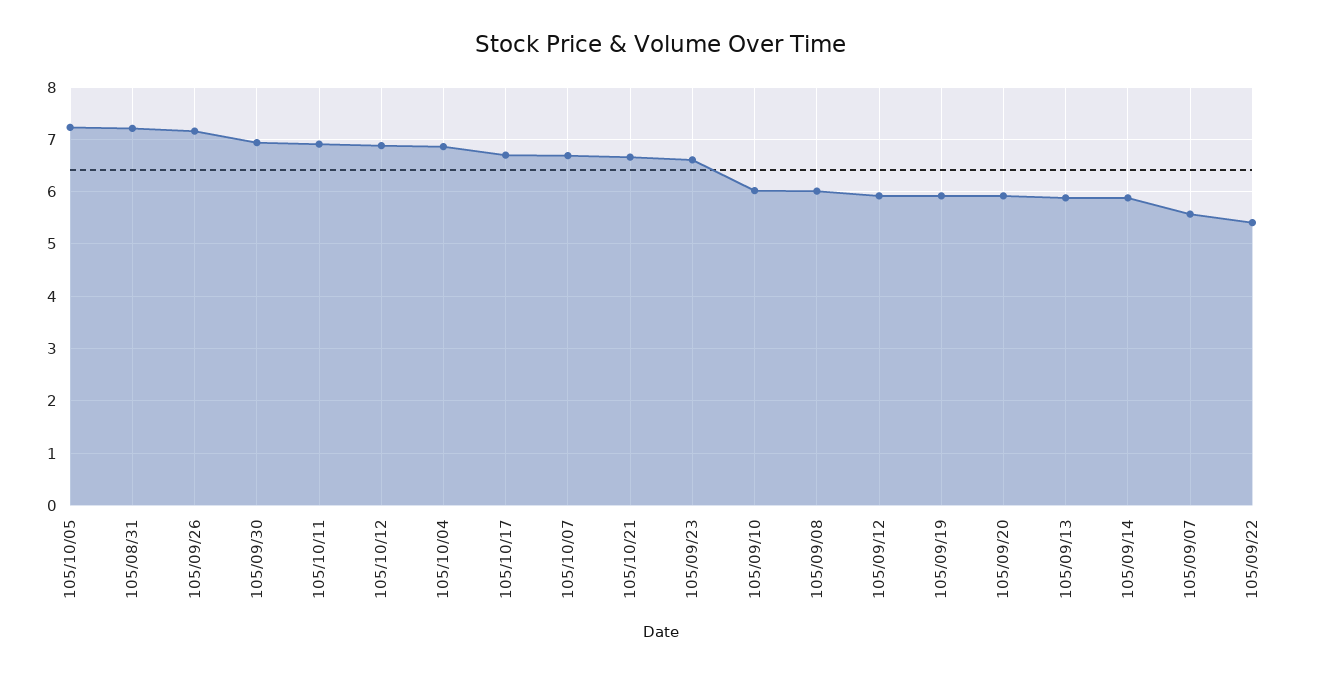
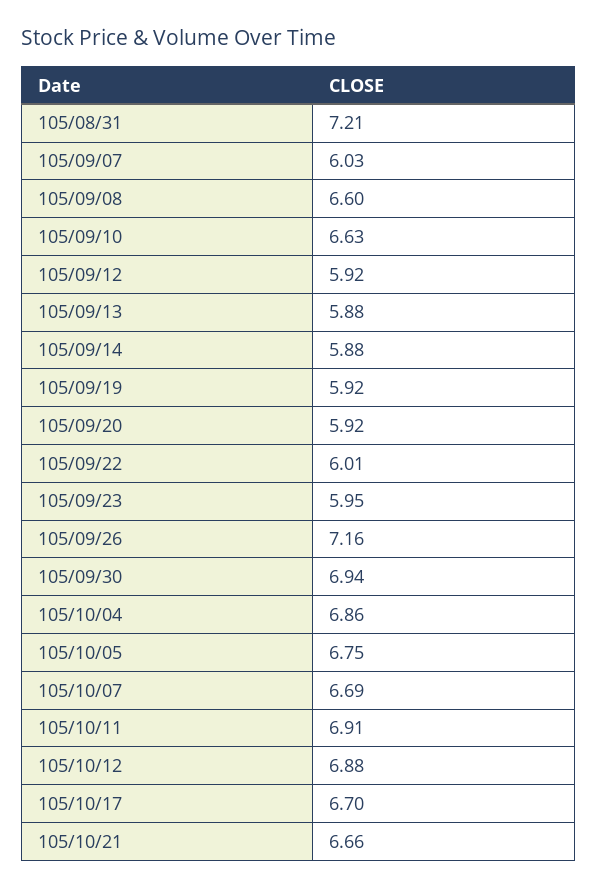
  {
-   "105/10/05": 7.2,
+   "105/10/05": 6.75,
    "105/08/31": 7.21,
    "105/09/26": 7.16,
    "105/09/30": 6.94,
    "105/10/11": 6.91,
    "105/10/12": 6.88,
    "105/10/04": 6.86,
    "105/10/17": 6.7,
    "105/10/07": 6.69,
    "105/10/21": 6.66,
-   "105/09/23": 6.6,
+   "105/09/23": 5.95,
-   "105/09/10": 6,
+   "105/09/10": 6.63,
-   "105/09/08": 6,
+   "105/09/08": 6.6,
    "105/09/12": 5.92,
    "105/09/19": 5.92,
    "105/09/20": 5.92,
    "105/09/13": 5.88,
    "105/09/14": 5.88,
-   "105/09/07": 5.6,
+   "105/09/07": 6.03,
-   "105/09/22": 5.4
+   "105/09/22": 6.01
  }

